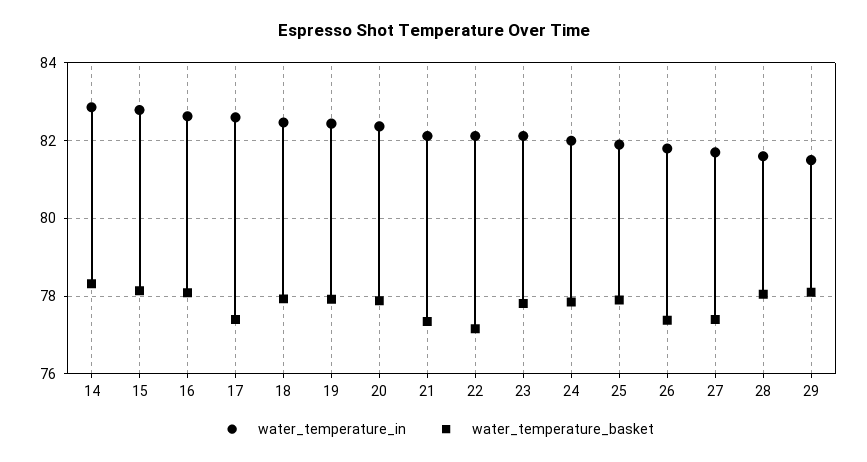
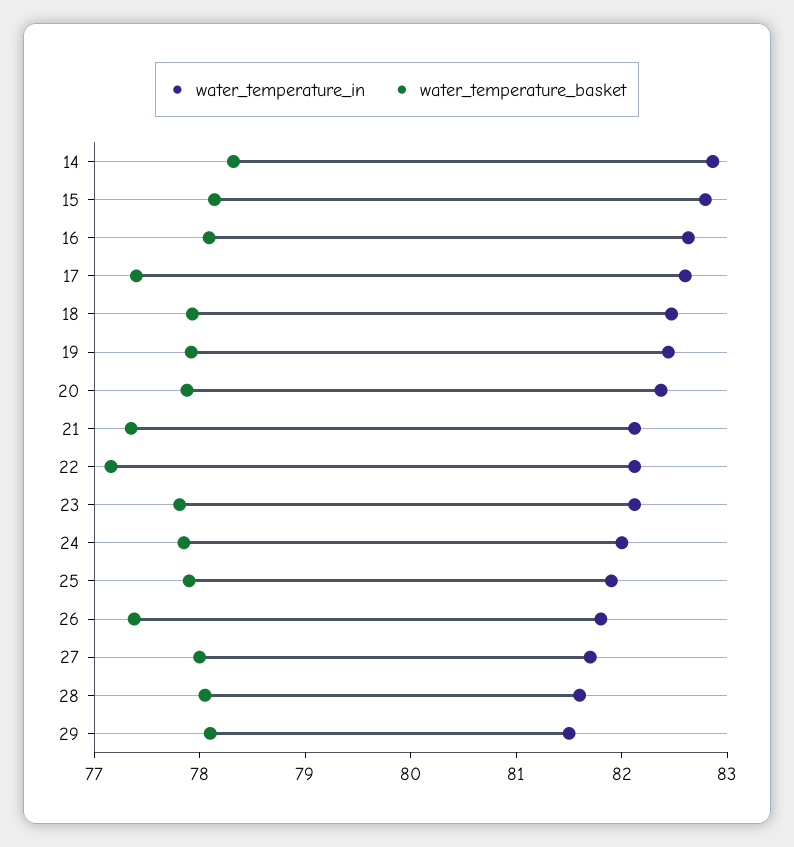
  {
    "water_temperature_in": {
      "14": 82.8,
      "15": 82.8,
      "16": 82.6,
      "17": 82.6,
      "18": 82.4,
      "19": 82.4,
      "20": 82.4,
      "21": 82.2,
      "22": 82.2,
      "23": 82.2,
      "24": 82,
      "25": 82,
      "26": 81.8,
      "27": 81.8,
      "28": 81.6,
      "29": 81.6
    },
    "water_temperature_basket": {
      "14": 78.4,
      "15": 78.2,
      "16": 78,
      "17": 77.4,
      "18": 78,
      "19": 78,
      "20": 77.8,
      "21": 77.4,
      "22": 77.2,
      "23": 77.8,
      "24": 77.8,
      "25": 78,
      "26": 77.4,
-     "27": 77.4,
+     "27": 78,
      "28": 78,
      "29": 78.2
    }
  }

